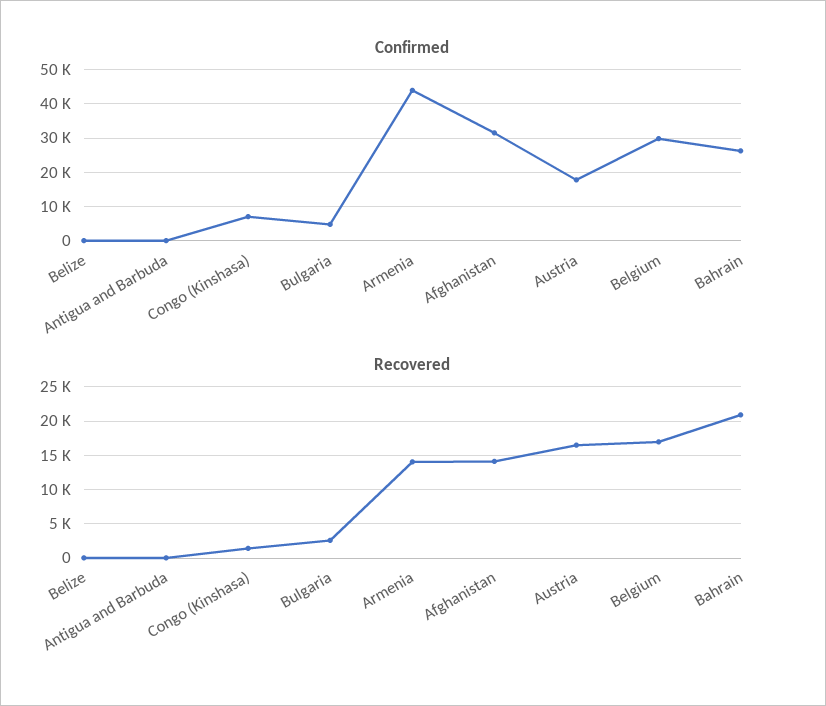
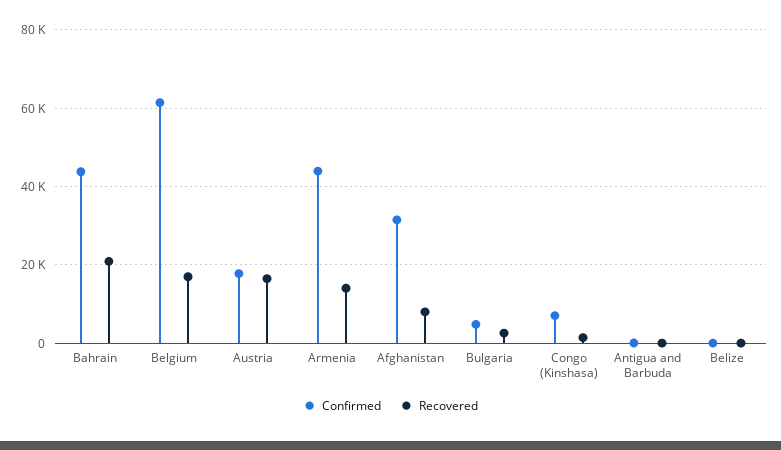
  {
    "Confirmed": {
      "Belize": 0,
      "Antigua and Barbuda": 0,
      "Congo (Kinshasa)": 8000,
      "Bulgaria": 4000,
      "Armenia": 44000,
      "Afghanistan": 32000,
      "Austria": 18000,
-     "Belgium": 30000,
+     "Belgium": 62000,
-     "Bahrain": 26000
+     "Bahrain": 44000
    },
    "Recovered": {
      "Belize": 0,
      "Antigua and Barbuda": 0,
      "Congo (Kinshasa)": 1000,
      "Bulgaria": 3000,
      "Armenia": 14000,
-     "Afghanistan": 14000,
+     "Afghanistan": 8000,
      "Austria": 16000,
      "Belgium": 17000,
      "Bahrain": 21000
    }
  }

